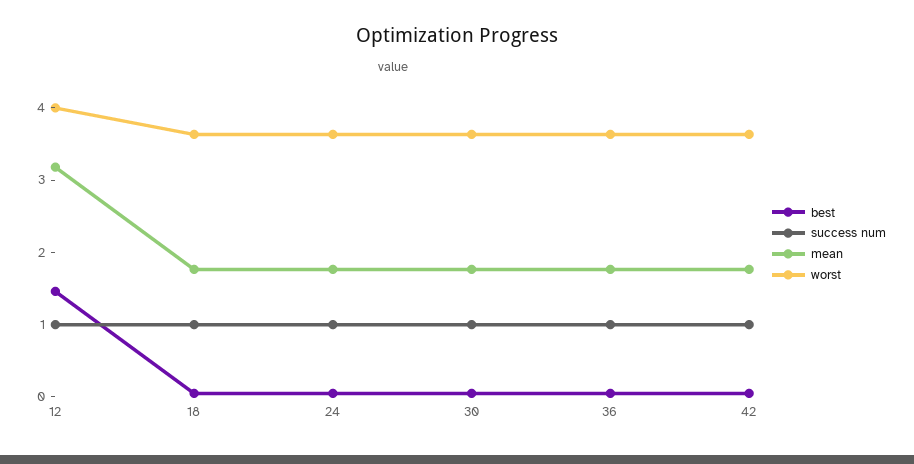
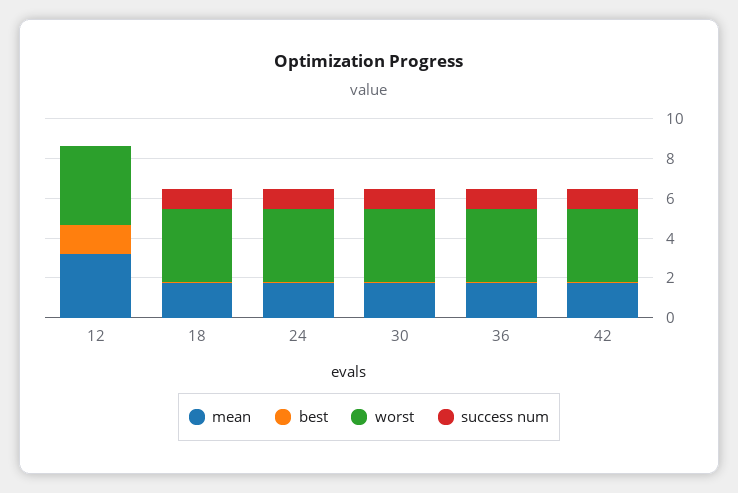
  {
    "best": {
      "12": 1.4,
      "18": 0,
      "24": 0,
      "30": 0,
      "36": 0,
      "42": 0
    },
    "success num": {
-     "12": 1,
+     "12": 0,
      "18": 1,
      "24": 1,
      "30": 1,
      "36": 1,
      "42": 1
    },
    "mean": {
      "12": 3.2,
      "18": 1.8,
      "24": 1.8,
      "30": 1.8,
      "36": 1.8,
      "42": 1.8
    },
    "worst": {
      "12": 4,
      "18": 3.6,
      "24": 3.6,
      "30": 3.6,
      "36": 3.6,
      "42": 3.6
    }
  }

